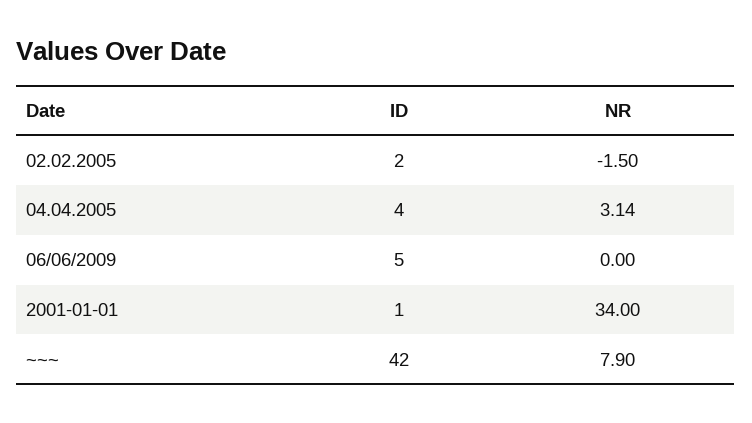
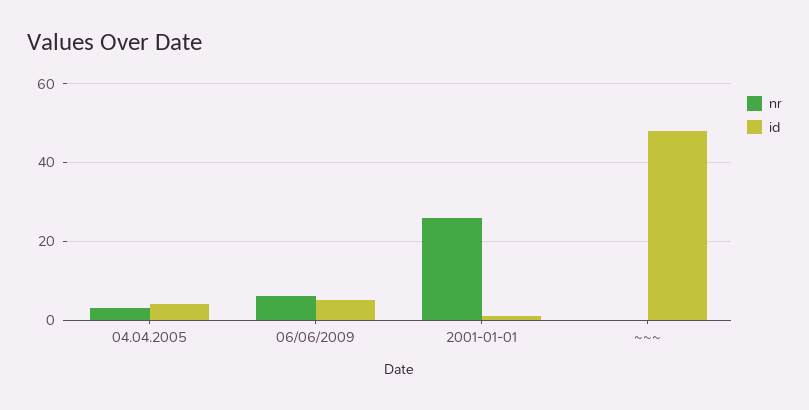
  {
    "ID": {
-     "02.02.2005": 2,
      "04.04.2005": 4,
      "06/06/2009": 5,
      "2001-01-01": 1,
-     "~~~": 42
+     "~~~": 48
    },
    "NR": {
-     "02.02.2005": -1.5,
      "04.04.2005": 3.14,
-     "06/06/2009": 0,
+     "06/06/2009": 6,
-     "2001-01-01": 34,
+     "2001-01-01": 26,
-     "~~~": 7.9
+     "~~~": 0
    }
  }

